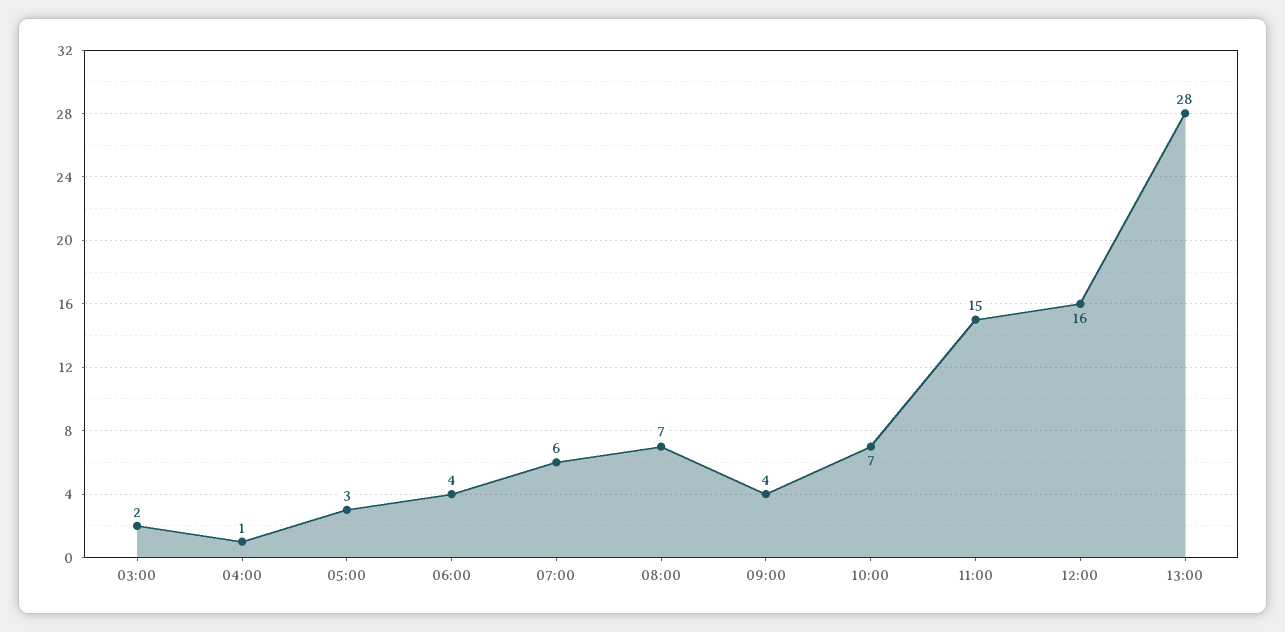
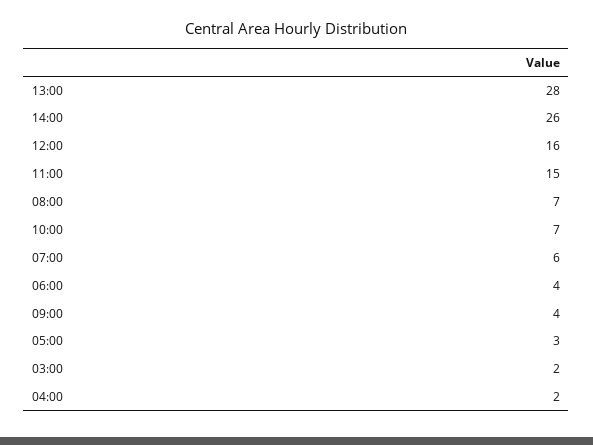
  {
    "03:00": 2,
-   "04:00": 1,
+   "04:00": 2,
    "05:00": 3,
    "06:00": 4,
    "07:00": 6,
    "08:00": 7,
    "09:00": 4,
    "10:00": 7,
    "11:00": 15,
    "12:00": 16,
-   "13:00": 28
+   "13:00": 28,
+   "14:00": 26
  }

